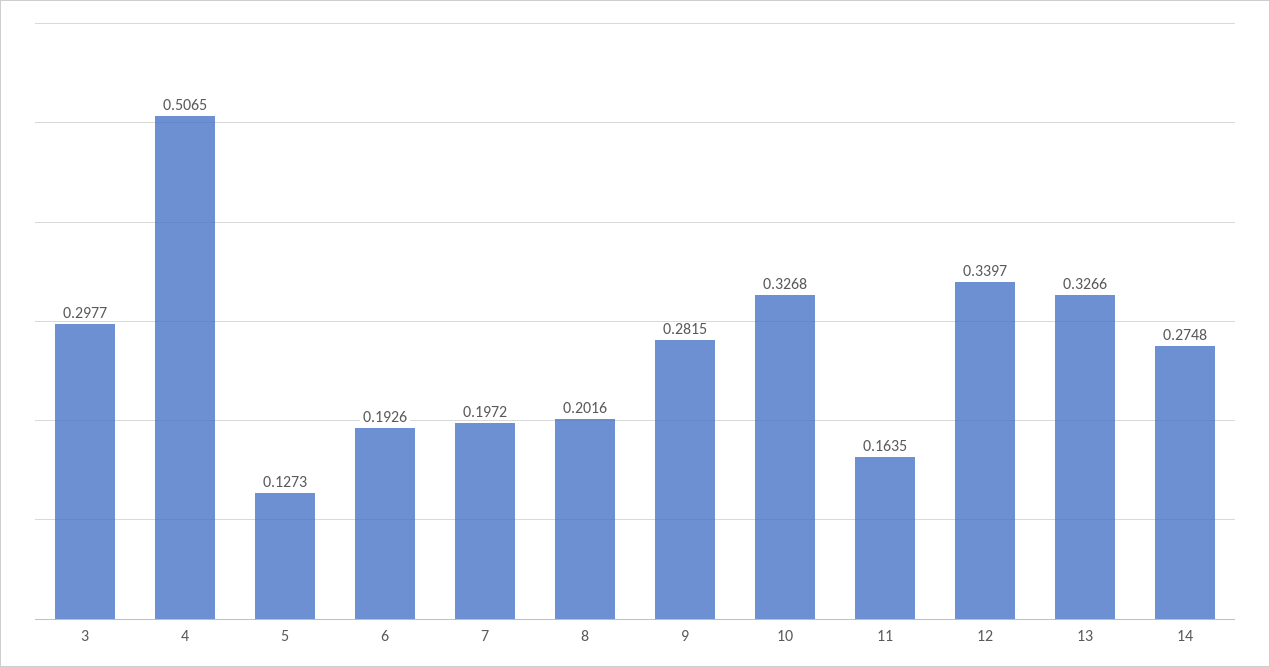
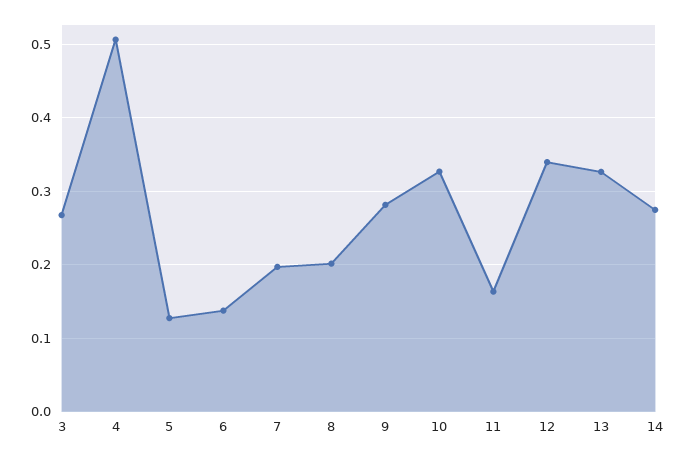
  {
-   "3": 0.2977,
+   "3": 0.27,
    "4": 0.5065,
    "5": 0.1273,
-   "6": 0.1926,
+   "6": 0.14,
    "7": 0.1972,
    "8": 0.2016,
    "9": 0.2815,
    "10": 0.3268,
    "11": 0.1635,
    "12": 0.3397,
    "13": 0.3266,
    "14": 0.2748
  }

